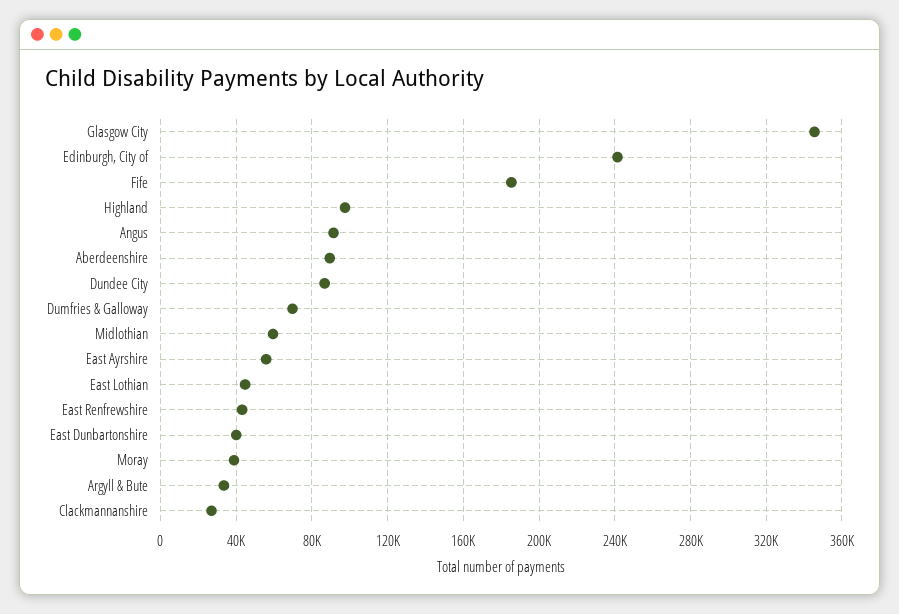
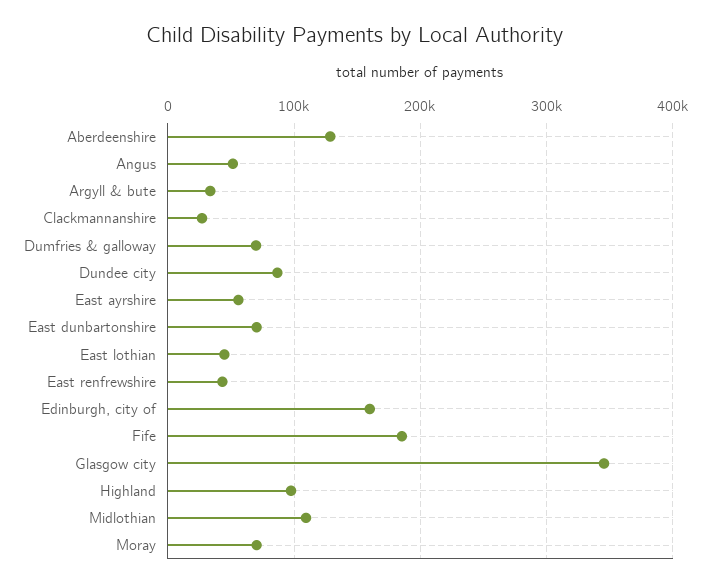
  {
    "Glasgow City": 345000,
-   "Edinburgh, City of": 240000,
+   "Edinburgh, City of": 160000,
    "Fife": 185000,
    "Highland": 95000,
-   "Angus": 90000,
+   "Angus": 50000,
-   "Aberdeenshire": 90000,
+   "Aberdeenshire": 130000,
    "Dundee City": 85000,
    "Dumfries & Galloway": 70000,
-   "Midlothian": 60000,
+   "Midlothian": 110000,
    "East Ayrshire": 55000,
    "East Lothian": 45000,
    "East Renfrewshire": 45000,
-   "East Dunbartonshire": 40000,
+   "East Dunbartonshire": 70000,
-   "Moray": 40000,
+   "Moray": 70000,
    "Argyll & Bute": 35000,
    "Clackmannanshire": 25000
  }

